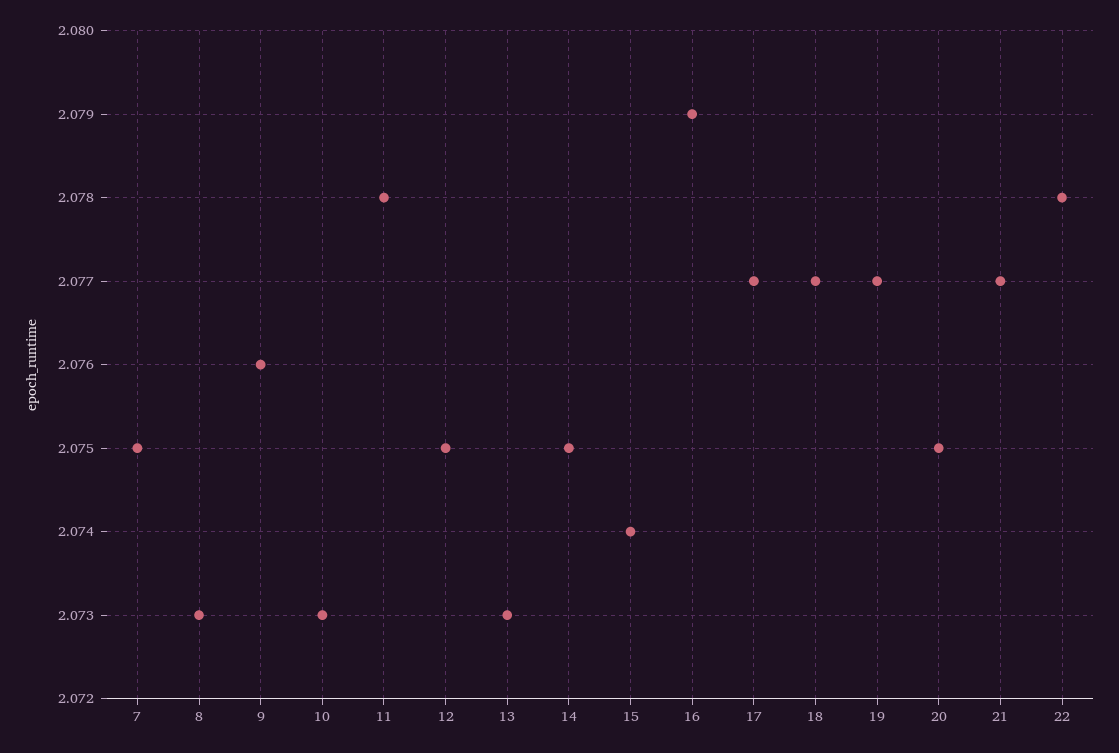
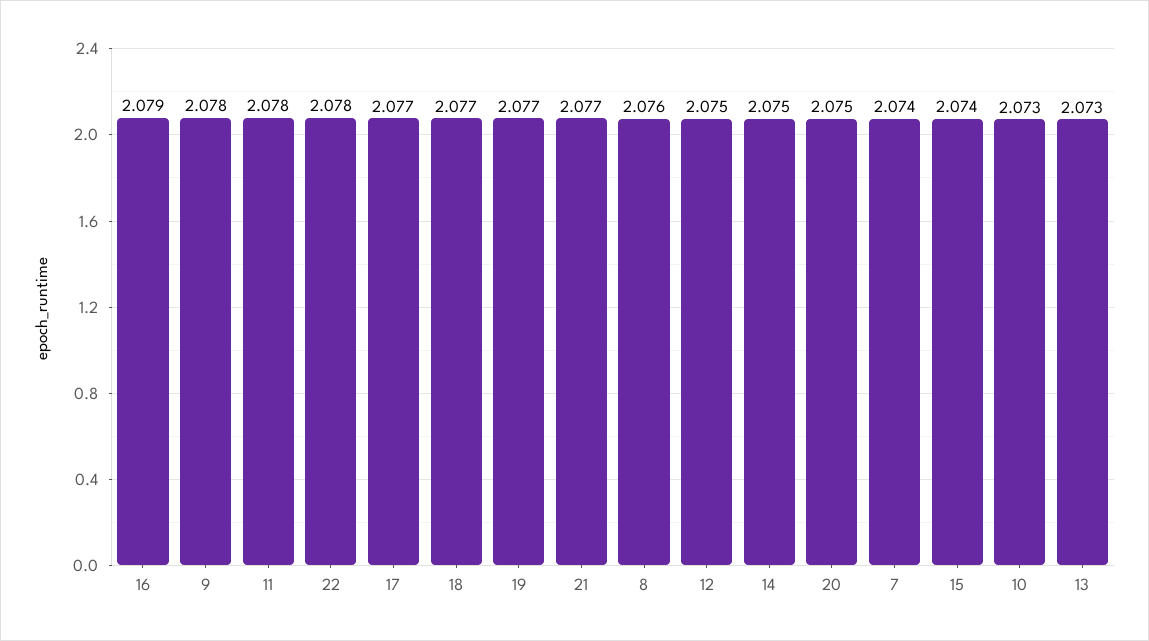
  {
-   "7": 2.075,
+   "7": 2.074,
-   "8": 2.073,
+   "8": 2.076,
-   "9": 2.076,
+   "9": 2.078,
    "10": 2.073,
    "11": 2.078,
    "12": 2.075,
    "13": 2.073,
    "14": 2.075,
    "15": 2.074,
    "16": 2.079,
    "17": 2.077,
    "18": 2.077,
    "19": 2.077,
    "20": 2.075,
    "21": 2.077,
    "22": 2.078
  }

